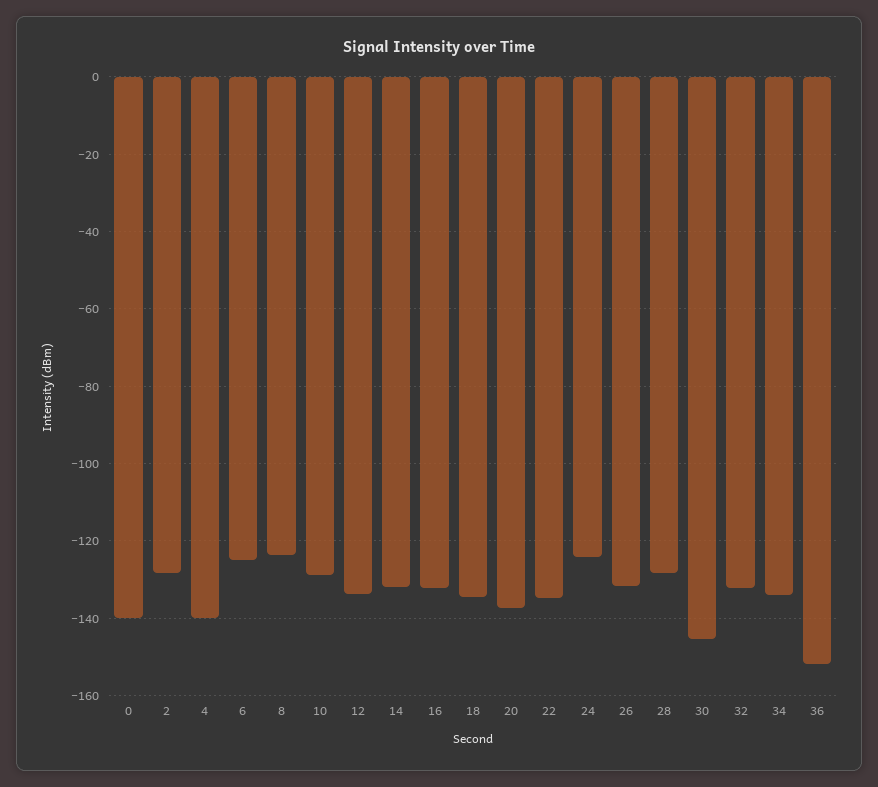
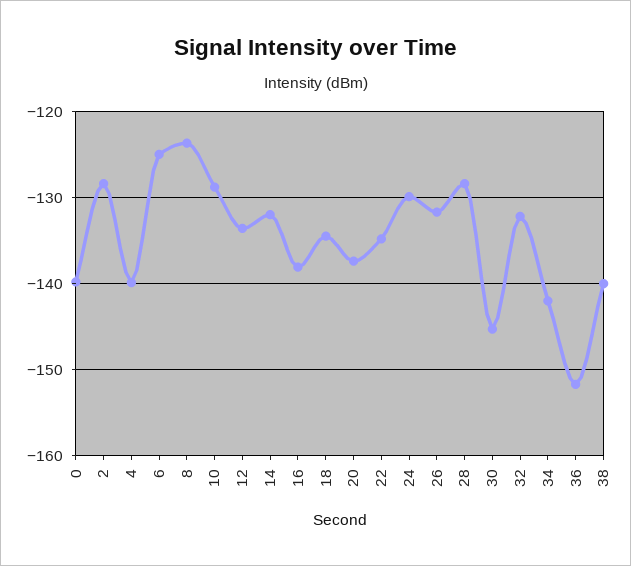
  {
    "0": -140,
    "2": -128,
    "4": -140,
    "6": -125,
    "8": -124,
    "10": -129,
    "12": -134,
    "14": -132,
-   "16": -132,
+   "16": -138,
    "18": -135,
    "20": -137,
    "22": -135,
-   "24": -124,
+   "24": -130,
    "26": -132,
    "28": -128,
    "30": -145,
    "32": -132,
-   "34": -134,
+   "34": -142,
-   "36": -152
+   "36": -152,
+   "38": -140
  }

